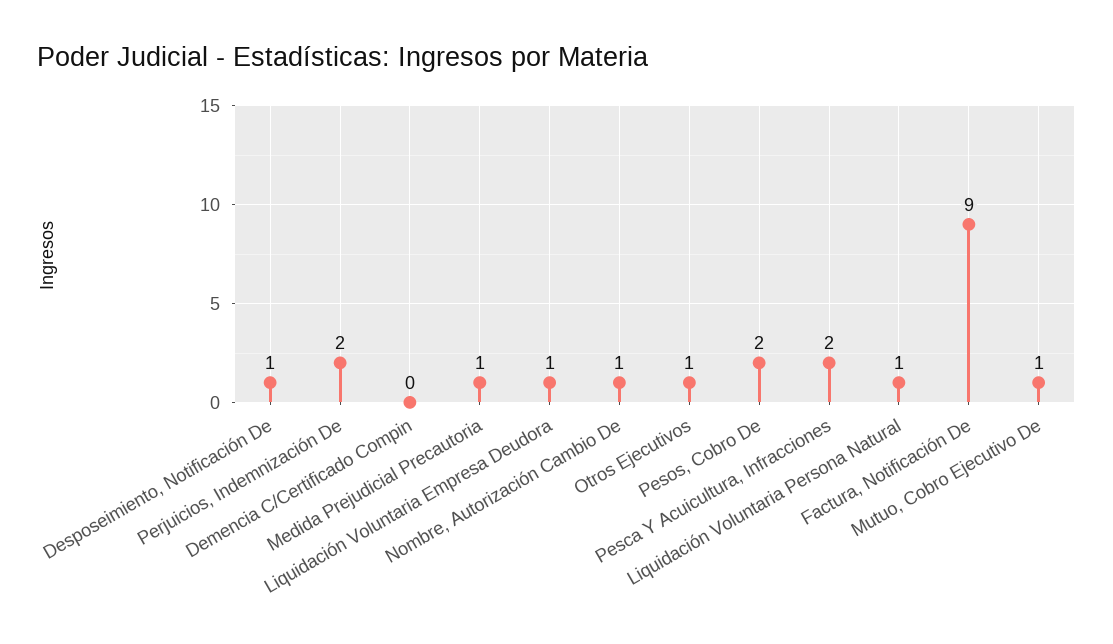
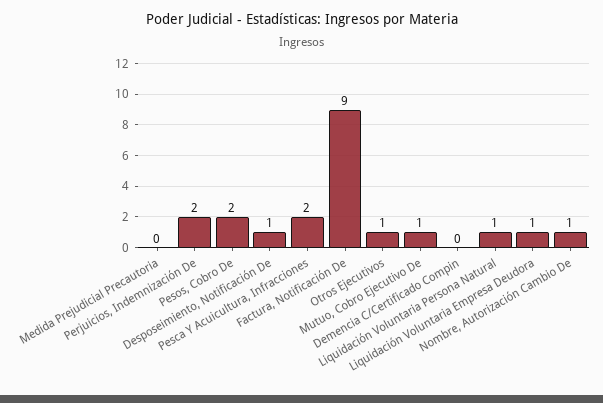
  {
    "Desposeimiento, Notificación De": 1,
    "Perjuicios, Indemnización De": 2,
    "Demencia C/Certificado Compin": 0,
-   "Medida Prejudicial Precautoria": 1,
+   "Medida Prejudicial Precautoria": 0,
    "Liquidación Voluntaria Empresa Deudora": 1,
    "Nombre, Autorización Cambio De": 1,
    "Otros Ejecutivos": 1,
    "Pesos, Cobro De": 2,
    "Pesca Y Acuicultura, Infracciones": 2,
    "Liquidación Voluntaria Persona Natural": 1,
    "Factura, Notificación De": 9,
    "Mutuo, Cobro Ejecutivo De": 1
  }

